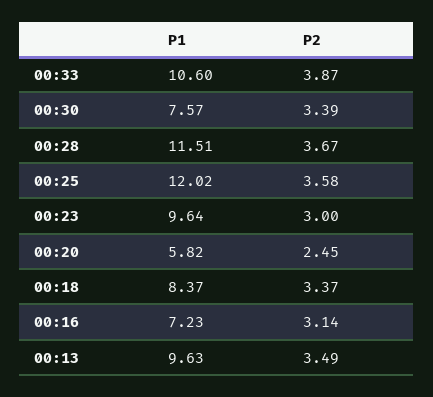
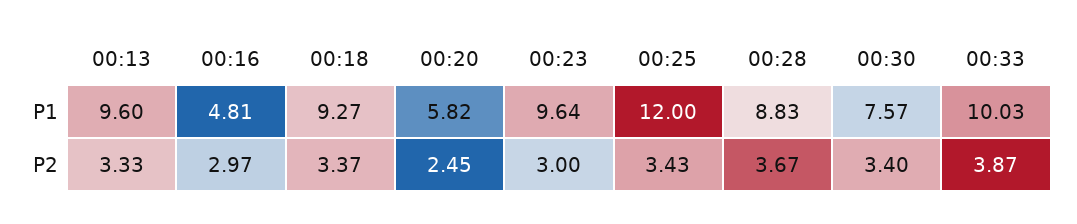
  {
    "P1": {
-     "00:33": 10.6,
+     "00:33": 10.03,
      "00:30": 7.57,
-     "00:28": 11.51,
+     "00:28": 8.83,
-     "00:25": 12.02,
+     "00:25": 12,
      "00:23": 9.64,
      "00:20": 5.82,
-     "00:18": 8.37,
+     "00:18": 9.27,
-     "00:16": 7.23,
+     "00:16": 4.81,
-     "00:13": 9.63
+     "00:13": 9.6
    },
    "P2": {
      "00:33": 3.87,
-     "00:30": 3.39,
+     "00:30": 3.4,
      "00:28": 3.67,
-     "00:25": 3.58,
+     "00:25": 3.43,
      "00:23": 3,
      "00:20": 2.45,
      "00:18": 3.37,
-     "00:16": 3.14,
+     "00:16": 2.97,
-     "00:13": 3.49
+     "00:13": 3.33
    }
  }

